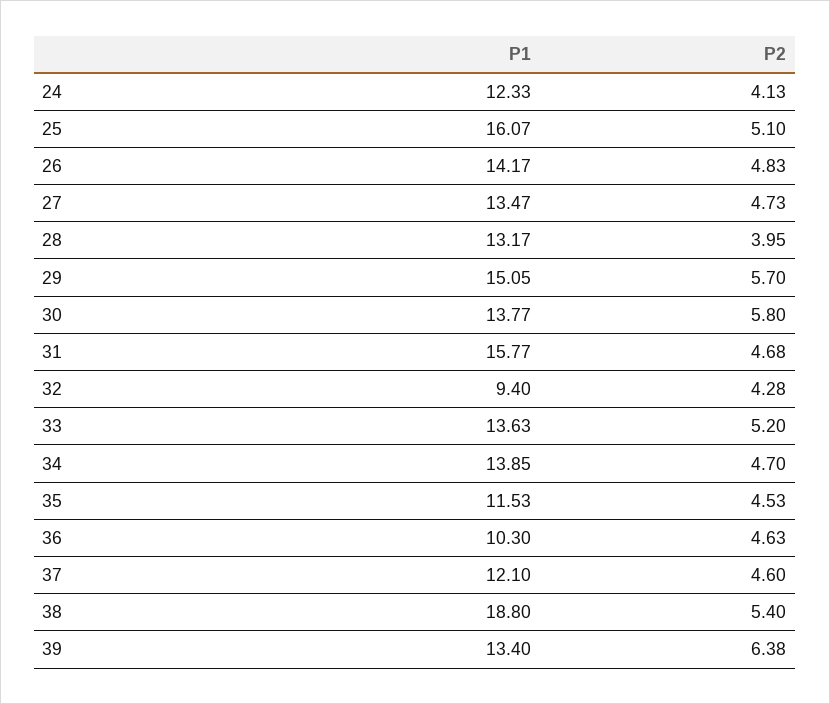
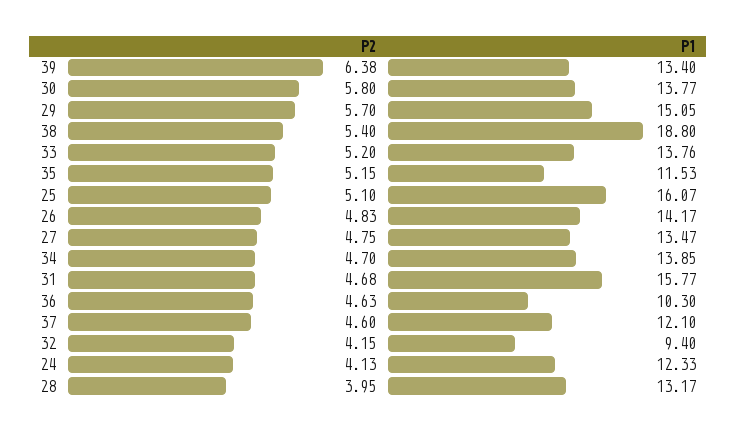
  {
    "P1": {
      "24": 12.33,
      "25": 16.07,
      "26": 14.17,
      "27": 13.47,
      "28": 13.17,
      "29": 15.05,
      "30": 13.77,
      "31": 15.77,
      "32": 9.4,
-     "33": 13.63,
+     "33": 13.76,
      "34": 13.85,
      "35": 11.53,
      "36": 10.3,
      "37": 12.1,
      "38": 18.8,
      "39": 13.4
    },
    "P2": {
      "24": 4.13,
      "25": 5.1,
      "26": 4.83,
-     "27": 4.73,
+     "27": 4.75,
      "28": 3.95,
      "29": 5.7,
      "30": 5.8,
      "31": 4.68,
-     "32": 4.28,
+     "32": 4.15,
      "33": 5.2,
      "34": 4.7,
-     "35": 4.53,
+     "35": 5.15,
      "36": 4.63,
      "37": 4.6,
      "38": 5.4,
      "39": 6.38
    }
  }

